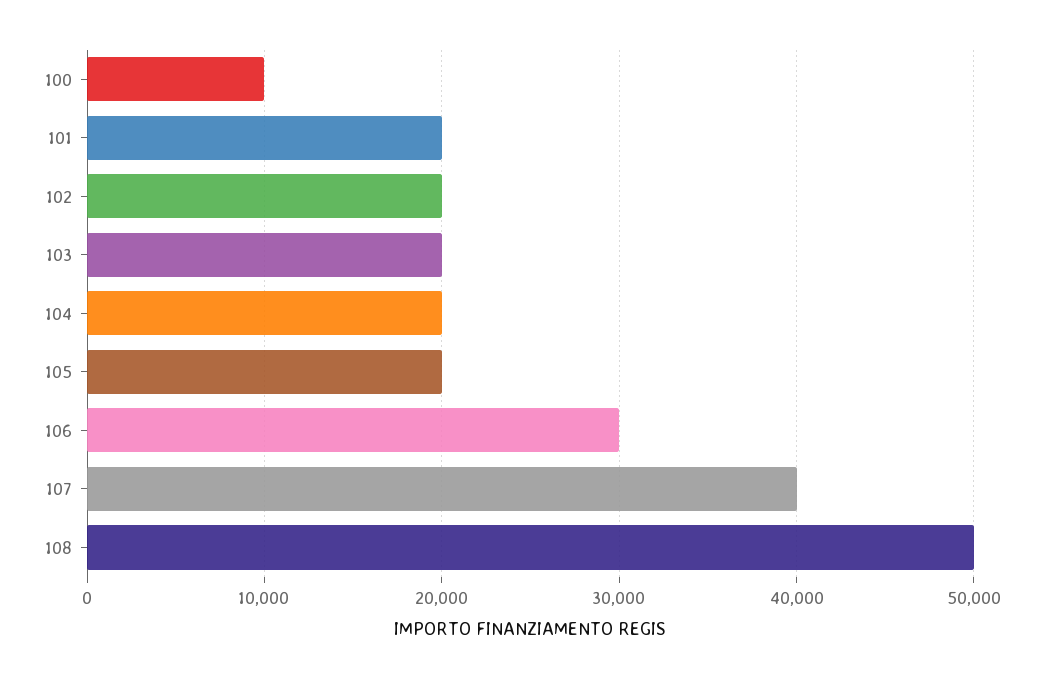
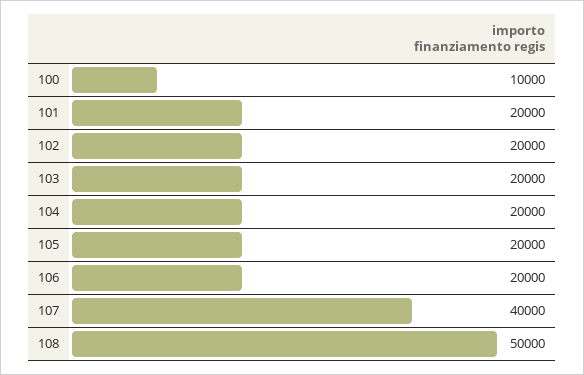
  {
    "100": 10000,
    "101": 20000,
    "102": 20000,
    "103": 20000,
    "104": 20000,
    "105": 20000,
-   "106": 30000,
+   "106": 20000,
    "107": 40000,
    "108": 50000
  }

